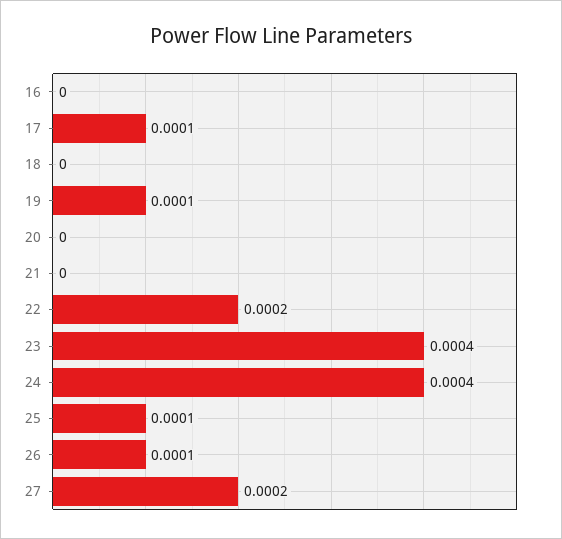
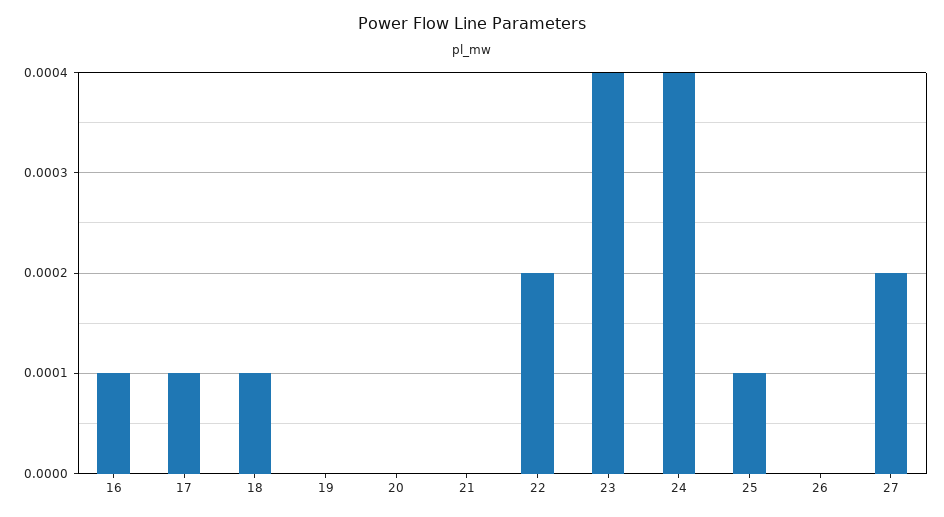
  {
-   "16": 0,
+   "16": 0.0001,
    "17": 0.0001,
-   "18": 0,
+   "18": 0.0001,
-   "19": 0.0001,
+   "19": 0,
    "20": 0,
    "21": 0,
    "22": 0.0002,
    "23": 0.0004,
    "24": 0.0004,
    "25": 0.0001,
-   "26": 0.0001,
+   "26": 0,
    "27": 0.0002
  }

